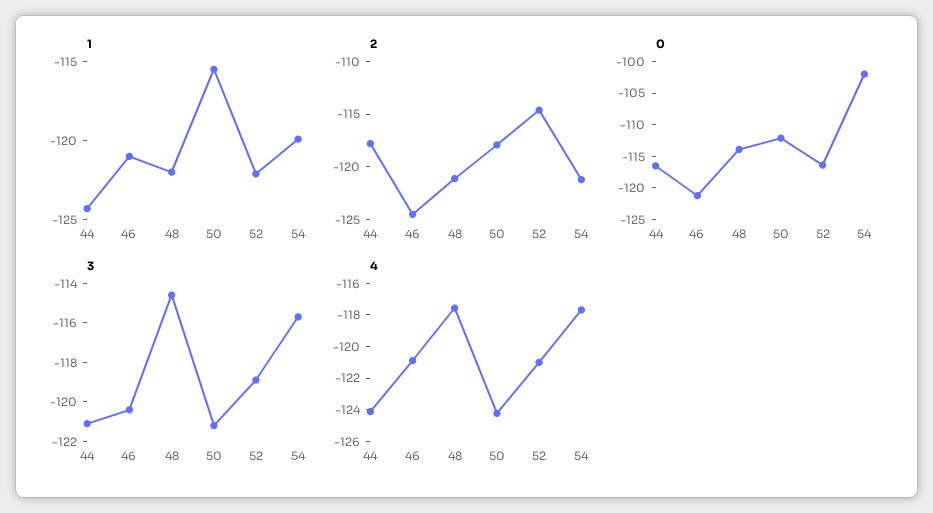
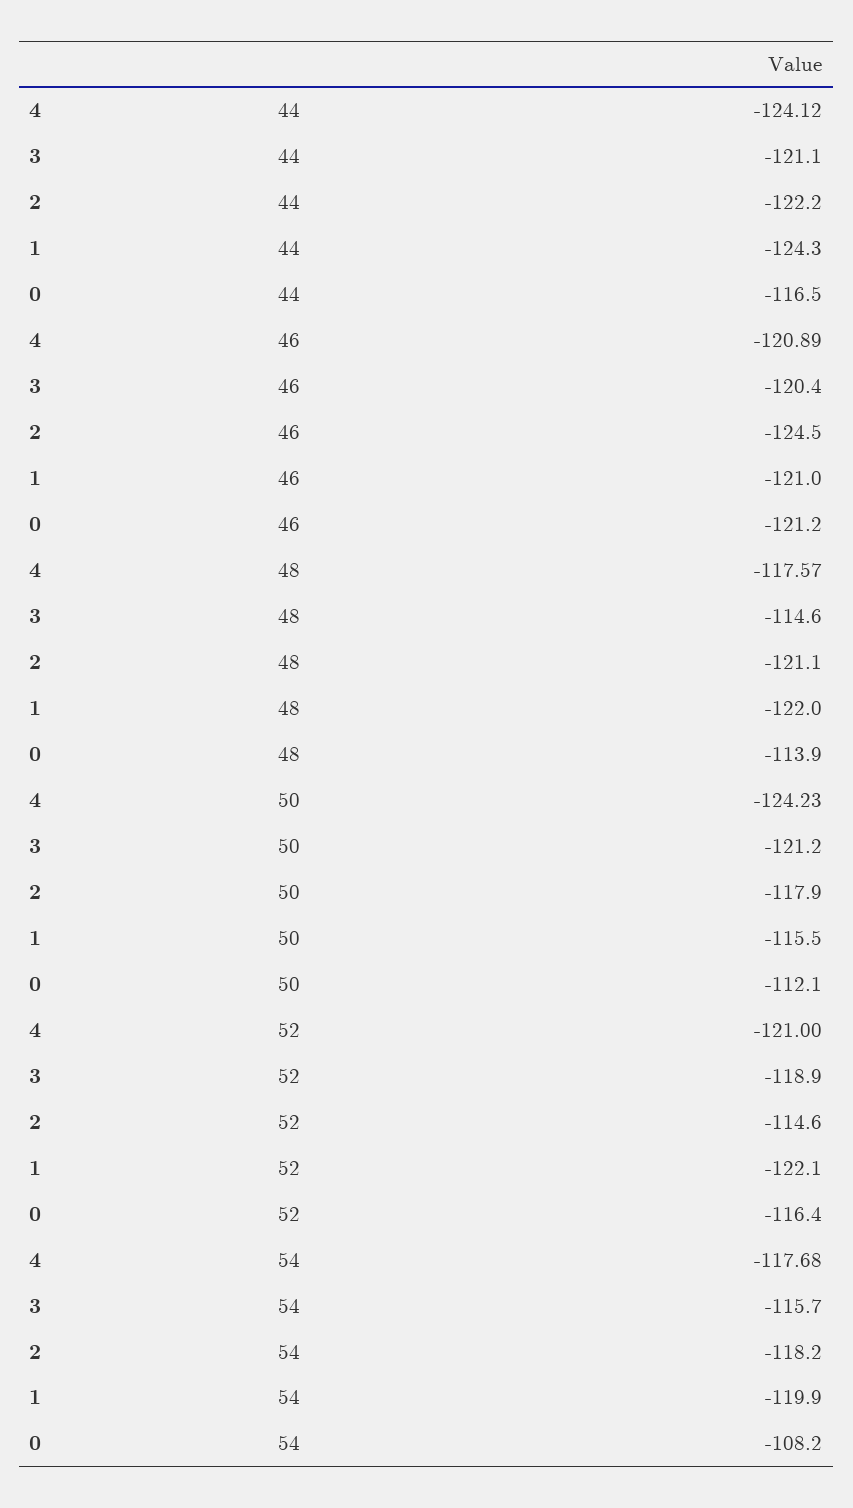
  {
    "1": {
      "44": -124.3,
      "46": -121,
      "48": -122,
      "50": -115.5,
      "52": -122.1,
      "54": -119.9
    },
    "2": {
-     "44": -118,
+     "44": -122.2,
      "46": -124.5,
      "48": -121.1,
      "50": -117.9,
      "52": -114.6,
-     "54": -121
+     "54": -118.2
    },
    "0": {
      "44": -116.5,
      "46": -121.2,
      "48": -113.9,
      "50": -112.1,
      "52": -116.4,
-     "54": -102.5
+     "54": -108.2
    },
    "3": {
      "44": -121.1,
      "46": -120.4,
      "48": -114.6,
      "50": -121.2,
      "52": -118.9,
      "54": -115.7
    },
    "4": {
      "44": -124.12,
      "46": -120.89,
      "48": -117.57,
      "50": -124.23,
      "52": -121,
      "54": -117.68
    }
  }

